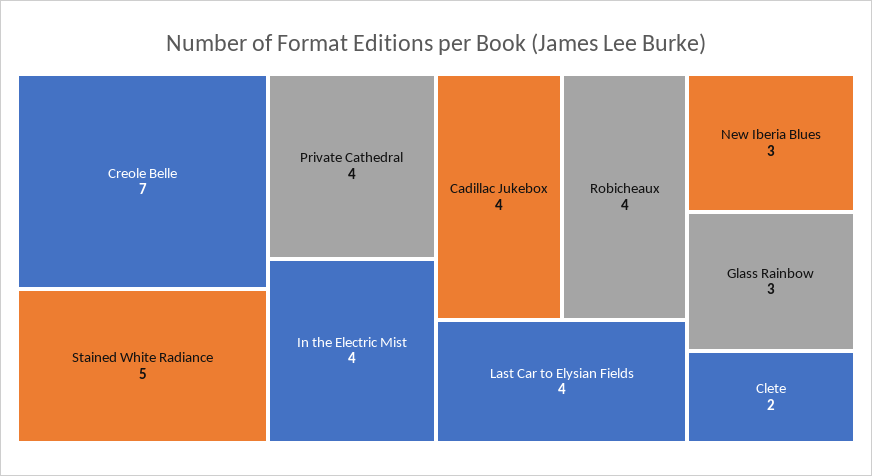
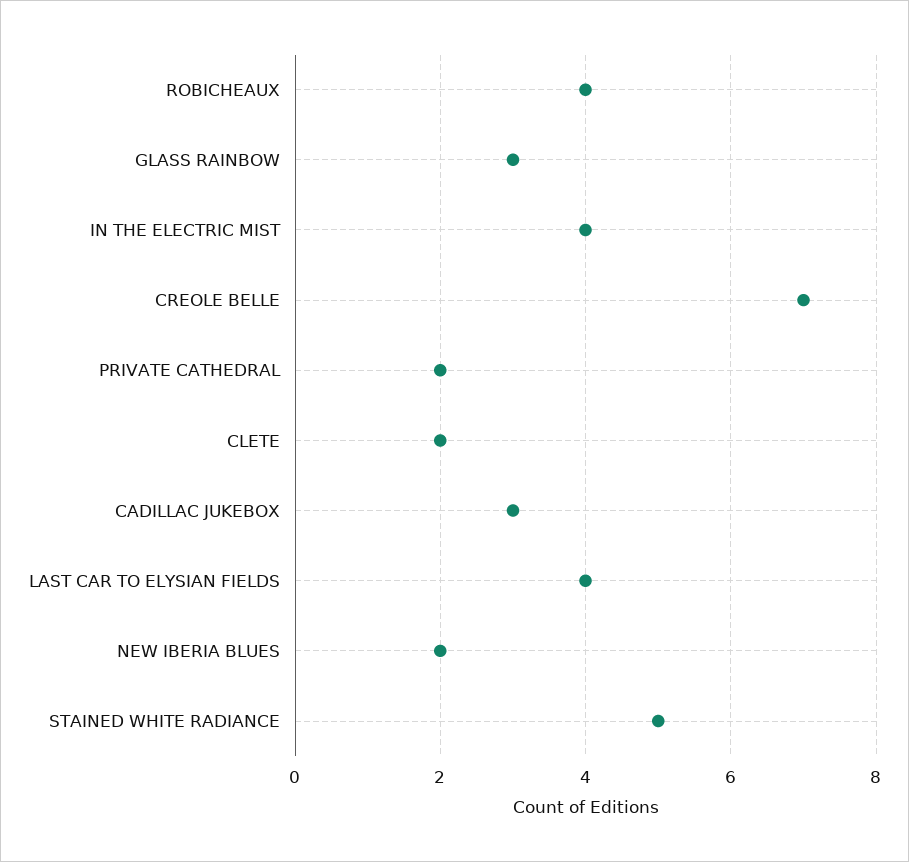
  {
    "Creole Belle": 7,
    "Stained White Radiance": 5,
-   "Private Cathedral": 4,
+   "Private Cathedral": 2,
    "In the Electric Mist": 4,
-   "Cadillac Jukebox": 4,
+   "Cadillac Jukebox": 3,
    "Robicheaux": 4,
    "Last Car to Elysian Fields": 4,
-   "New Iberia Blues": 3,
+   "New Iberia Blues": 2,
    "Glass Rainbow": 3,
    "Clete": 2
  }

